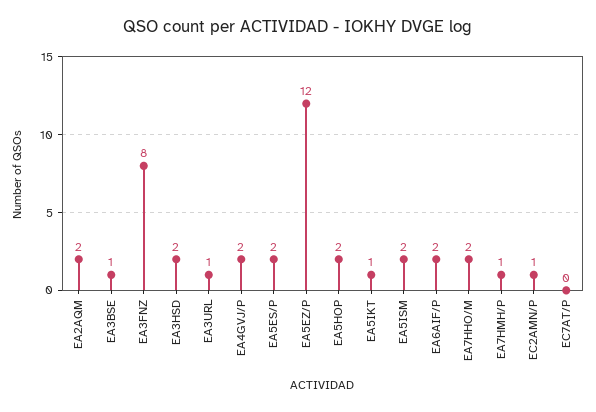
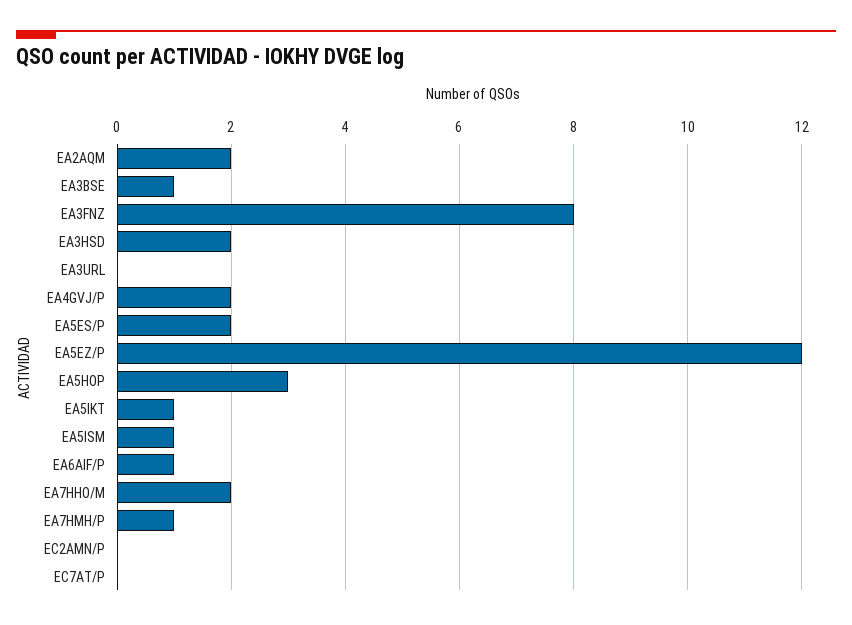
  {
    "EA2AQM": 2,
    "EA3BSE": 1,
    "EA3FNZ": 8,
    "EA3HSD": 2,
-   "EA3URL": 1,
+   "EA3URL": 0,
    "EA4GVJ/P": 2,
    "EA5ES/P": 2,
    "EA5EZ/P": 12,
-   "EA5HOP": 2,
+   "EA5HOP": 3,
    "EA5IKT": 1,
-   "EA5ISM": 2,
+   "EA5ISM": 1,
-   "EA6AIF/P": 2,
+   "EA6AIF/P": 1,
    "EA7HHO/M": 2,
    "EA7HMH/P": 1,
-   "EC2AMN/P": 1,
+   "EC2AMN/P": 0,
    "EC7AT/P": 0
  }

